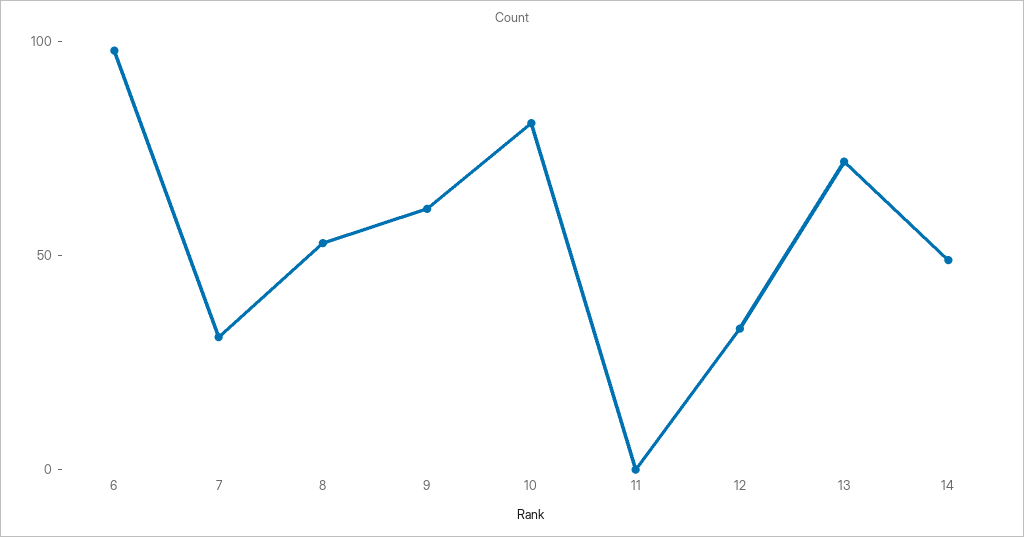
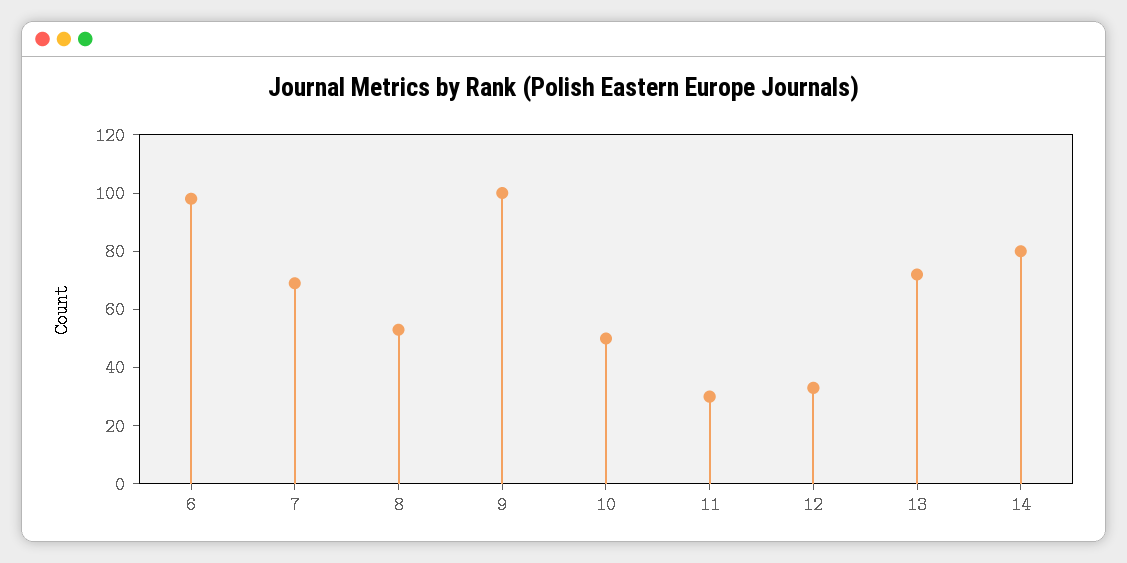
  {
    "6": 100,
-   "7": 30,
+   "7": 70,
    "8": 55,
-   "9": 60,
+   "9": 100,
-   "10": 80,
+   "10": 50,
-   "11": 0,
+   "11": 30,
    "12": 35,
    "13": 70,
-   "14": 50
+   "14": 80
  }

